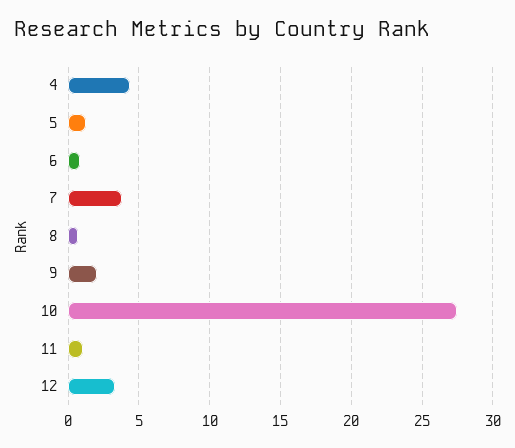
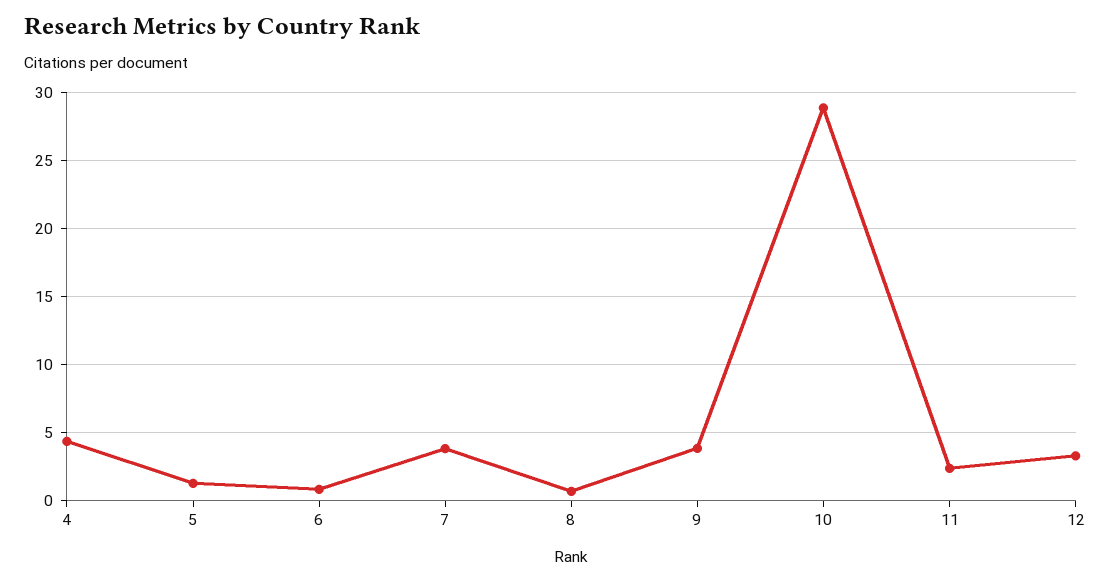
  {
    "4": 4.5,
    "5": 1.5,
    "6": 1,
    "7": 4,
    "8": 0.5,
-   "9": 2,
+   "9": 4,
-   "10": 27.5,
+   "10": 29,
-   "11": 1,
+   "11": 2.5,
    "12": 3.5
  }

